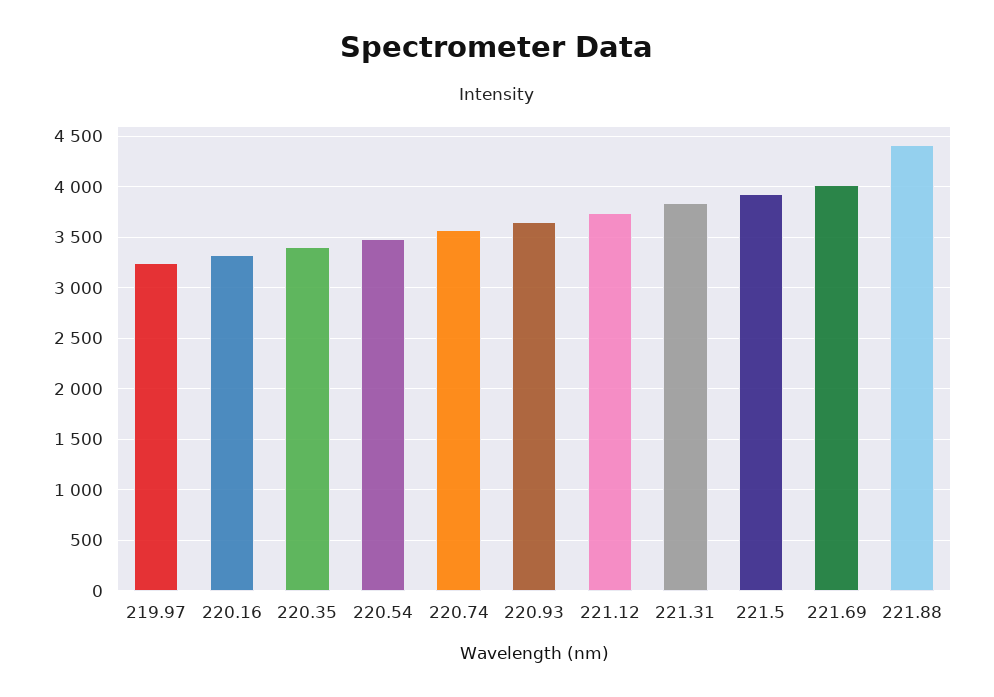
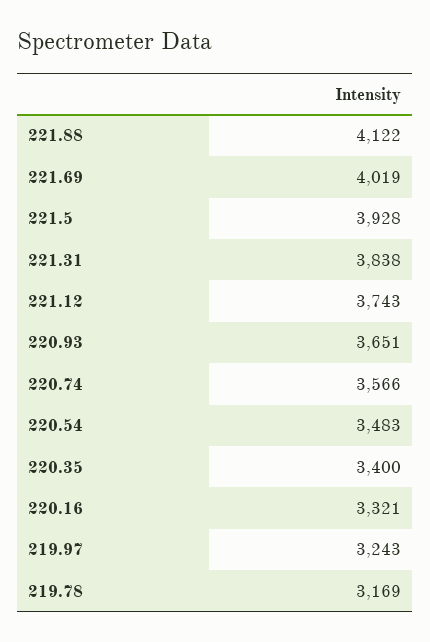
  {
    "219.97": 3243,
    "220.16": 3321,
    "220.35": 3400,
    "220.54": 3483,
    "220.74": 3566,
    "220.93": 3651,
    "221.12": 3743,
    "221.31": 3838,
    "221.5": 3928,
    "221.69": 4019,
-   "221.88": 4400
+   "221.88": 4122,
+   "219.78": 3169
  }

